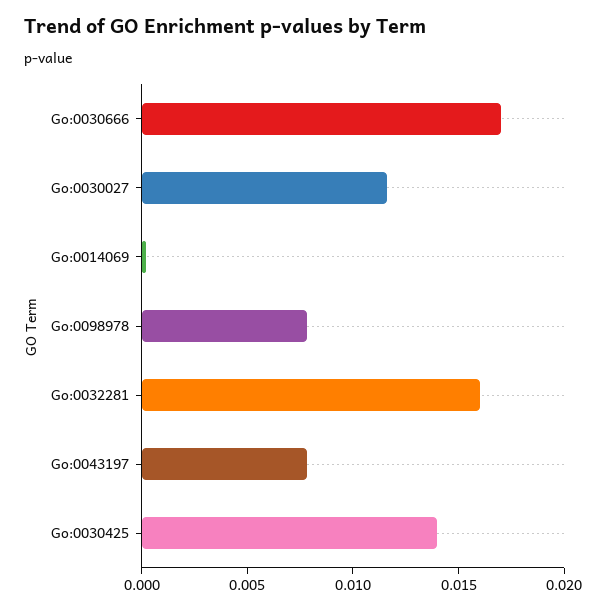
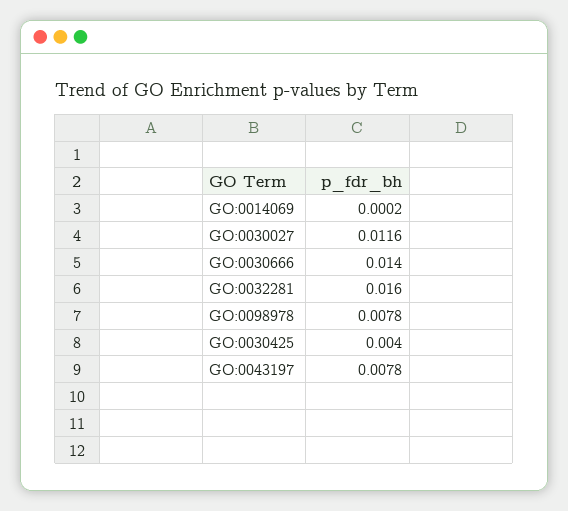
  {
-   "Go:0030666": 0.017,
+   "Go:0030666": 0.014,
    "Go:0030027": 0.0116,
    "Go:0014069": 0.0002,
    "Go:0098978": 0.0078,
    "Go:0032281": 0.016,
    "Go:0043197": 0.0078,
-   "Go:0030425": 0.014
+   "Go:0030425": 0.004
  }

